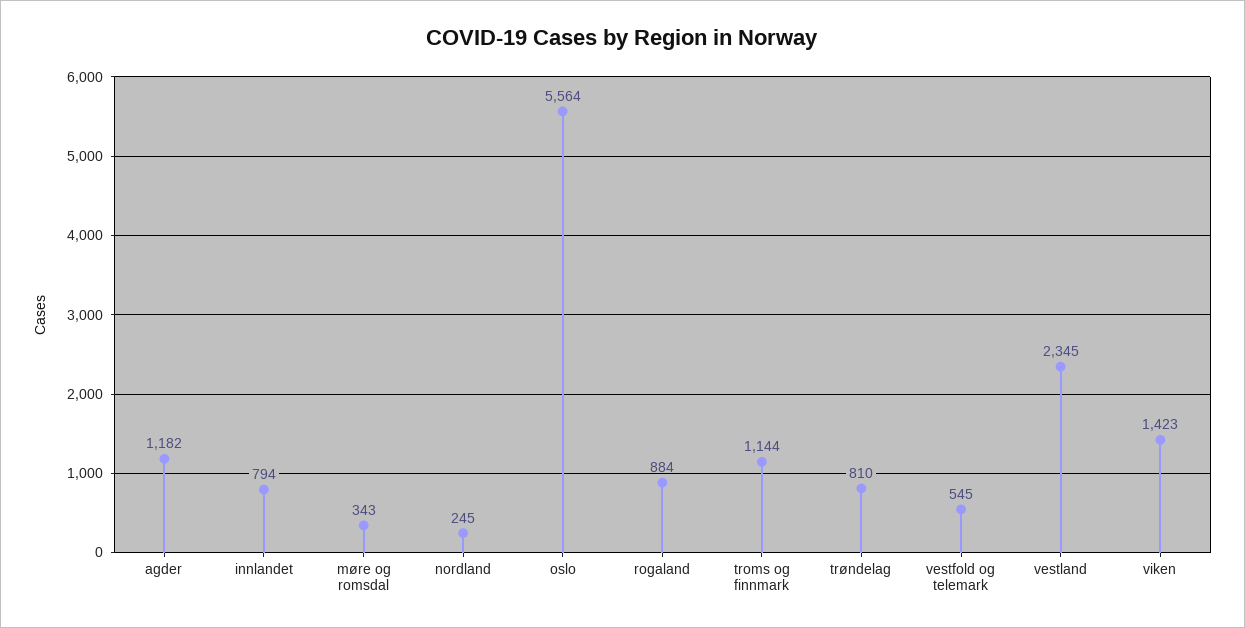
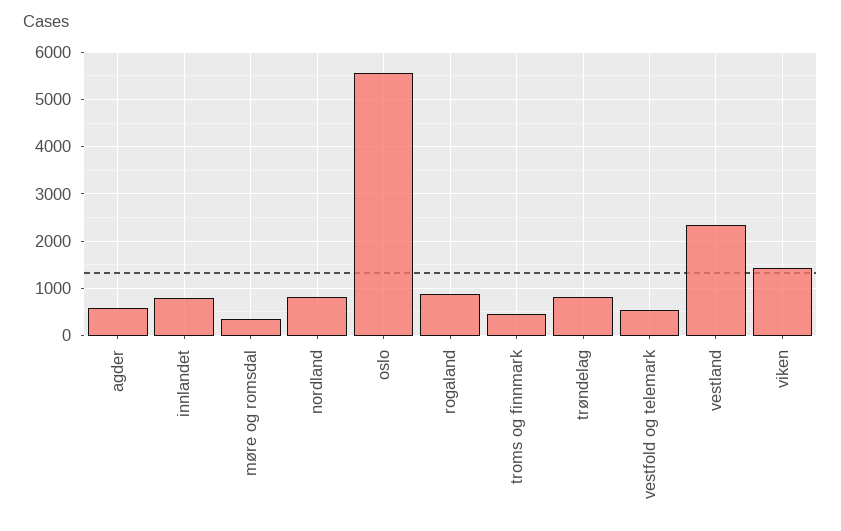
  {
-   "agder": 1182,
+   "agder": 600,
    "innlandet": 794,
    "møre og romsdal": 343,
-   "nordland": 245,
+   "nordland": 800,
    "oslo": 5564,
    "rogaland": 884,
-   "troms og finnmark": 1144,
+   "troms og finnmark": 400,
    "trøndelag": 810,
    "vestfold og telemark": 545,
    "vestland": 2345,
    "viken": 1423
  }

